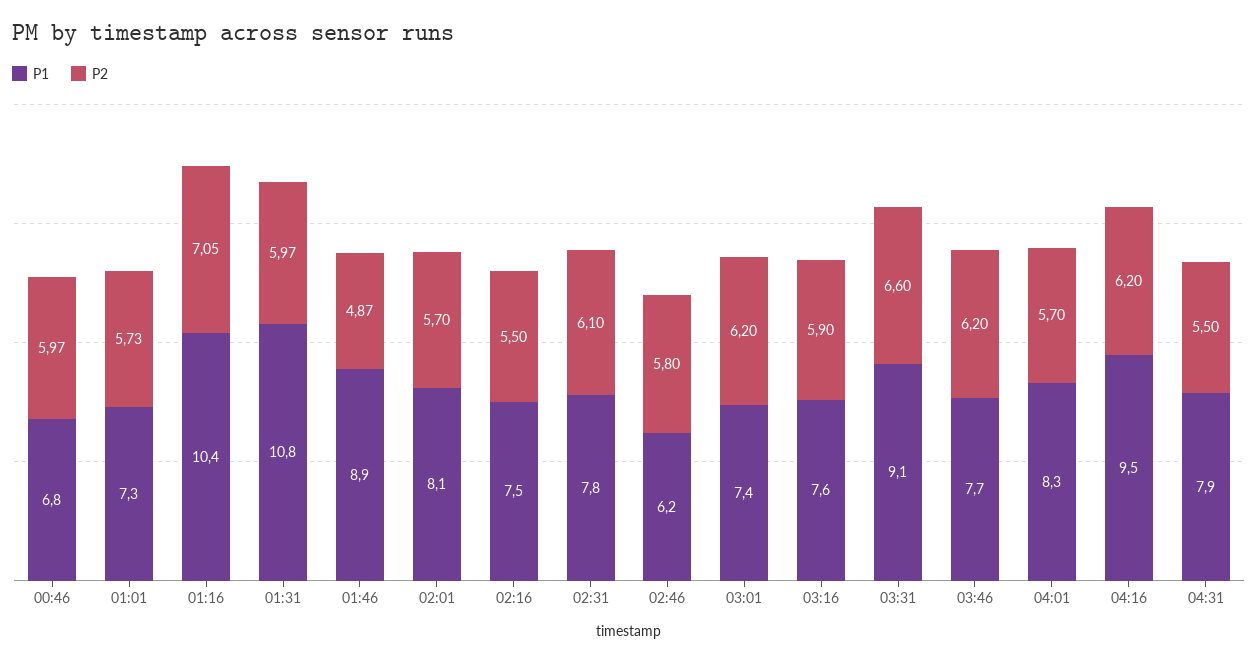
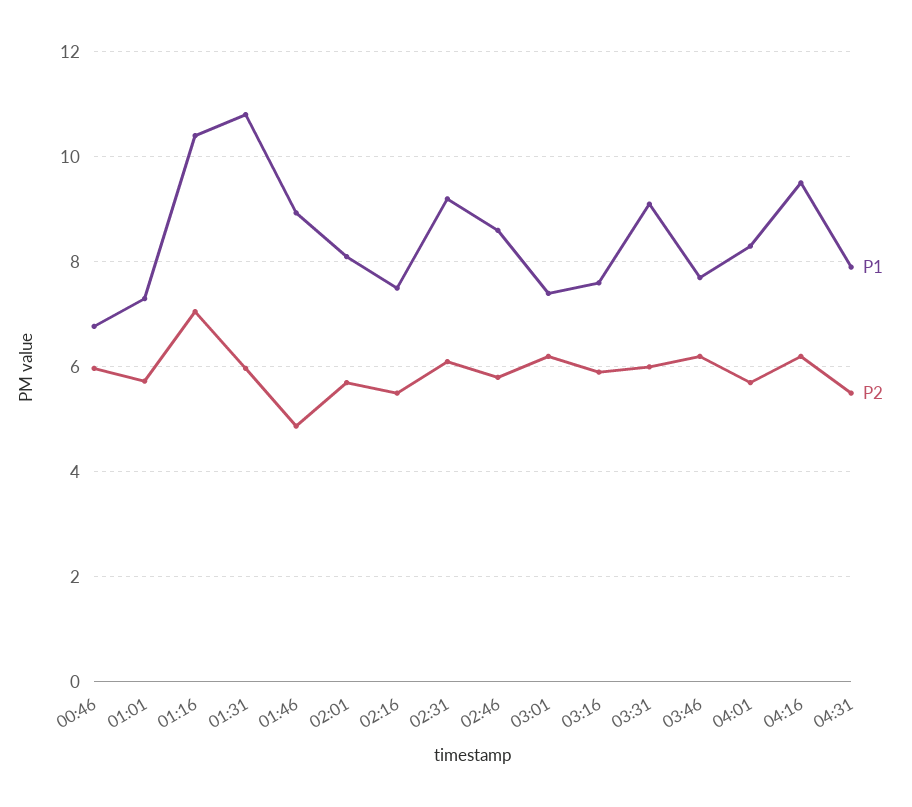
  {
    "P1": {
      "00:46": 6.8,
      "01:01": 7.3,
      "01:16": 10.4,
      "01:31": 10.8,
      "01:46": 8.9,
      "02:01": 8.1,
      "02:16": 7.5,
-     "02:31": 7.8,
+     "02:31": 9.2,
-     "02:46": 6.2,
+     "02:46": 8.6,
      "03:01": 7.4,
      "03:16": 7.6,
      "03:31": 9.1,
      "03:46": 7.7,
      "04:01": 8.3,
      "04:16": 9.5,
      "04:31": 7.9
    },
    "P2": {
      "00:46": 5.97,
      "01:01": 5.73,
      "01:16": 7.05,
      "01:31": 5.97,
      "01:46": 4.87,
      "02:01": 5.7,
      "02:16": 5.5,
      "02:31": 6.1,
      "02:46": 5.8,
      "03:01": 6.2,
      "03:16": 5.9,
-     "03:31": 6.6,
+     "03:31": 6,
      "03:46": 6.2,
      "04:01": 5.7,
      "04:16": 6.2,
      "04:31": 5.5
    }
  }

